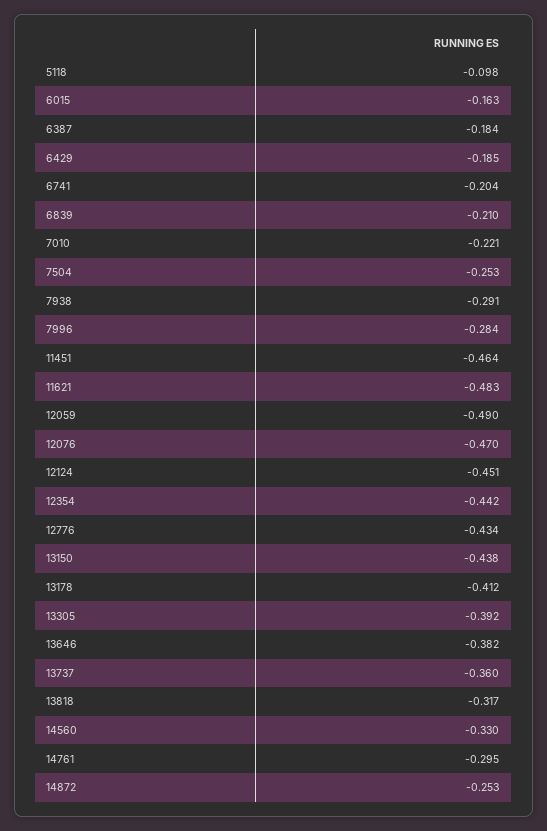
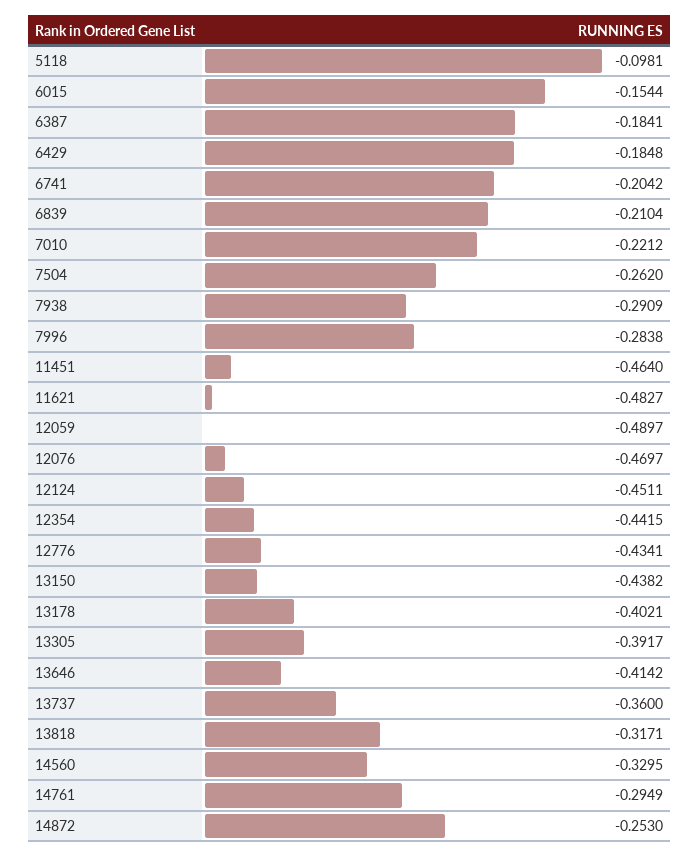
  {
    "5118": -0.0981,
-   "6015": -0.163,
+   "6015": -0.1544,
    "6387": -0.1841,
    "6429": -0.1848,
    "6741": -0.2042,
    "6839": -0.2104,
    "7010": -0.2212,
-   "7504": -0.253,
+   "7504": -0.262,
    "7938": -0.2909,
    "7996": -0.2838,
    "11451": -0.464,
    "11621": -0.4827,
    "12059": -0.4897,
    "12076": -0.4697,
    "12124": -0.4511,
    "12354": -0.4415,
    "12776": -0.4341,
    "13150": -0.4382,
-   "13178": -0.412,
+   "13178": -0.4021,
    "13305": -0.3917,
-   "13646": -0.382,
+   "13646": -0.4142,
    "13737": -0.36,
    "13818": -0.3171,
    "14560": -0.3295,
    "14761": -0.2949,
    "14872": -0.253
  }

